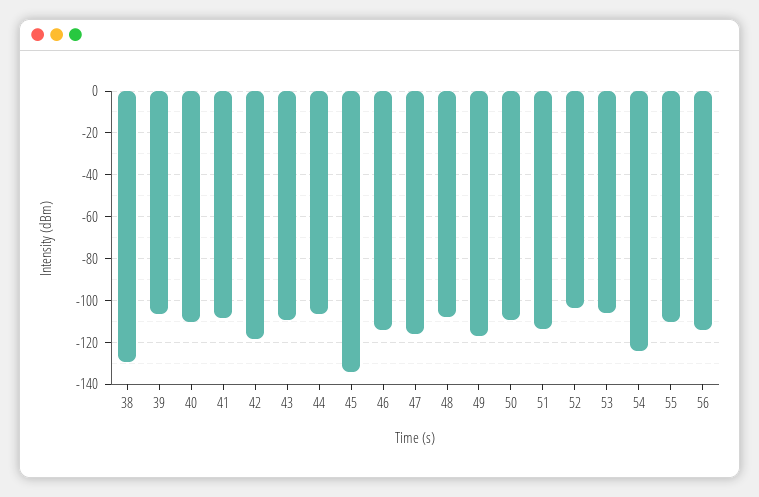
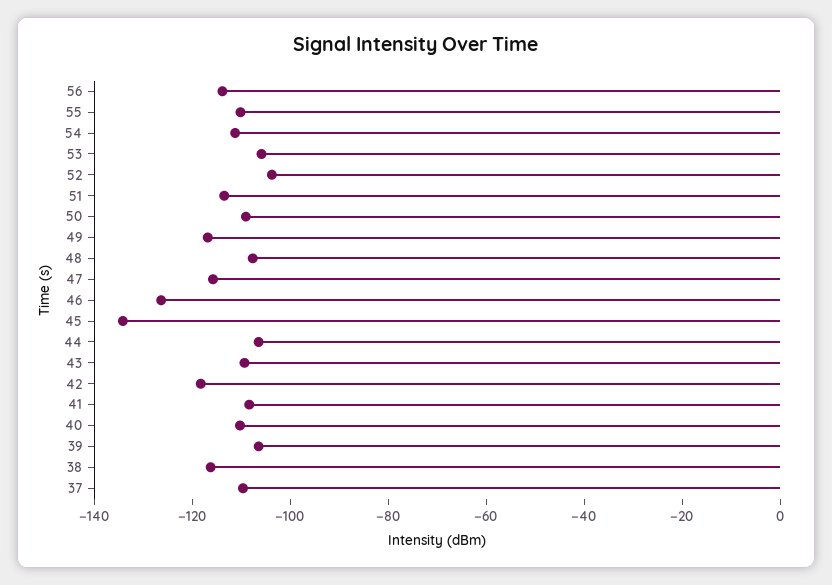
  {
-   "38": -130,
+   "38": -115,
    "39": -105,
    "40": -110,
    "41": -110,
    "42": -120,
    "43": -110,
    "44": -105,
    "45": -135,
-   "46": -115,
+   "46": -125,
    "47": -115,
    "48": -110,
    "49": -115,
    "50": -110,
    "51": -115,
    "52": -105,
    "53": -105,
-   "54": -125,
+   "54": -110,
    "55": -110,
-   "56": -115
+   "56": -115,
+   "37": -110
  }

